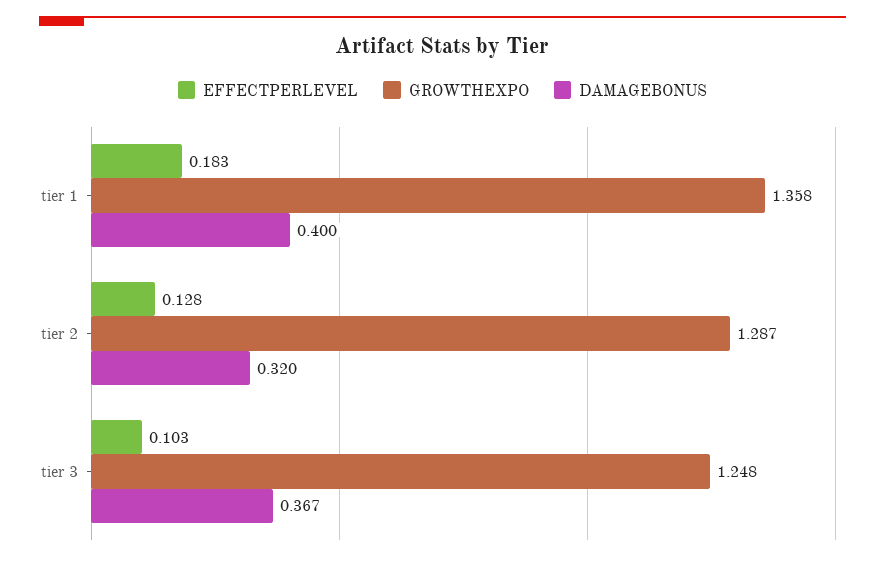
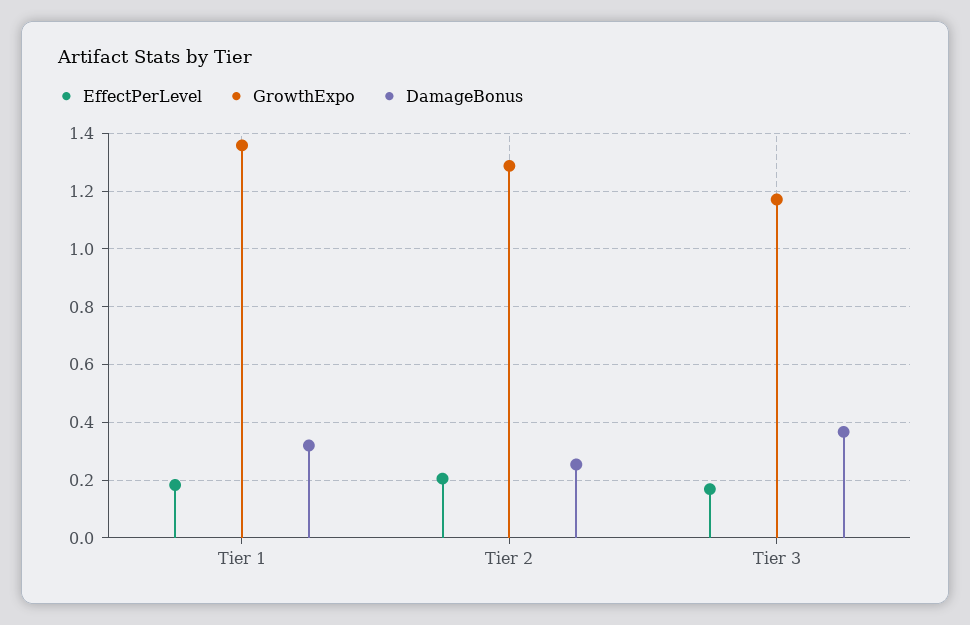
  {
    "EFFECTPERLEVEL": {
      "tier 1": 0.183,
-     "tier 2": 0.128,
+     "tier 2": 0.2,
-     "tier 3": 0.103
+     "tier 3": 0.175
    },
    "GROWTHEXPO": {
      "tier 1": 1.358,
      "tier 2": 1.287,
-     "tier 3": 1.248
+     "tier 3": 1.175
    },
    "DAMAGEBONUS": {
-     "tier 1": 0.4,
+     "tier 1": 0.325,
-     "tier 2": 0.32,
+     "tier 2": 0.25,
      "tier 3": 0.367
    }
  }

